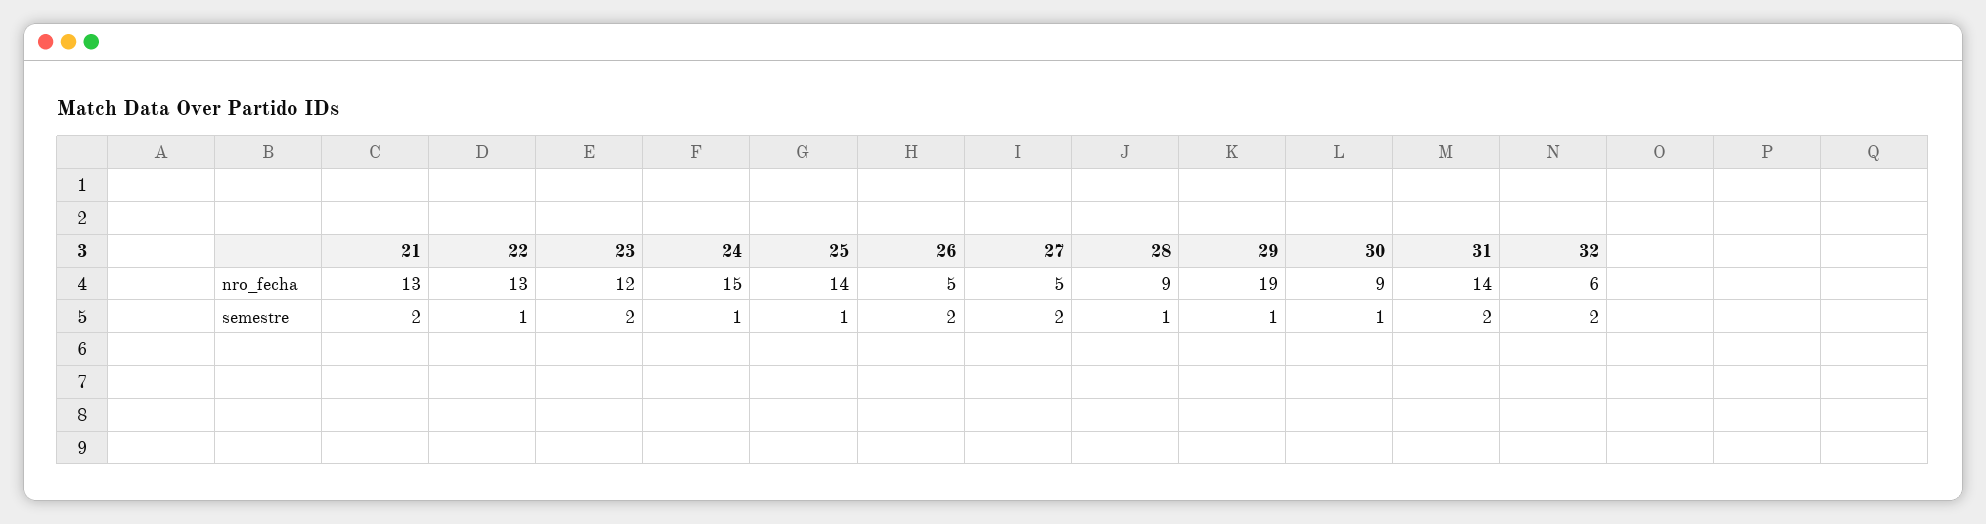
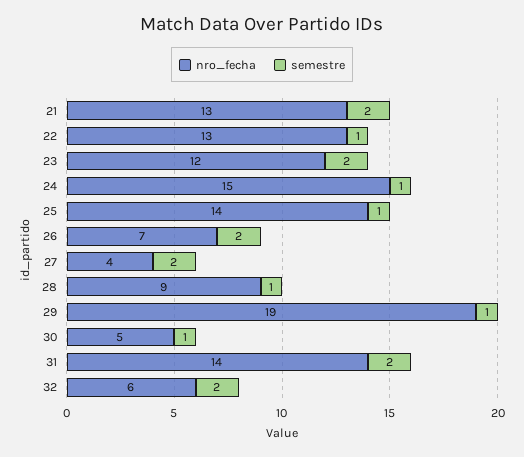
  {
    "nro_fecha": {
      "21": 13,
      "22": 13,
      "23": 12,
      "24": 15,
      "25": 14,
-     "26": 5,
+     "26": 7,
-     "27": 5,
+     "27": 4,
      "28": 9,
      "29": 19,
-     "30": 9,
+     "30": 5,
      "31": 14,
      "32": 6
    },
    "semestre": {
      "21": 2,
      "22": 1,
      "23": 2,
      "24": 1,
      "25": 1,
      "26": 2,
      "27": 2,
      "28": 1,
      "29": 1,
      "30": 1,
      "31": 2,
      "32": 2
    }
  }

